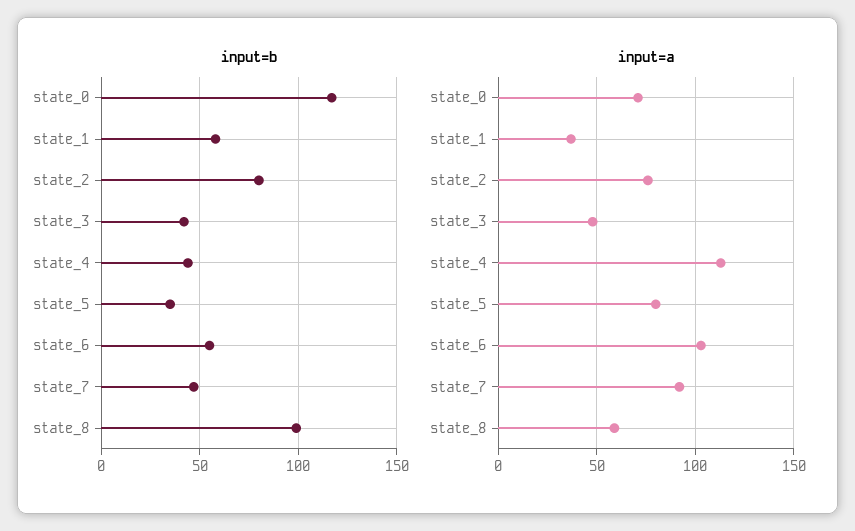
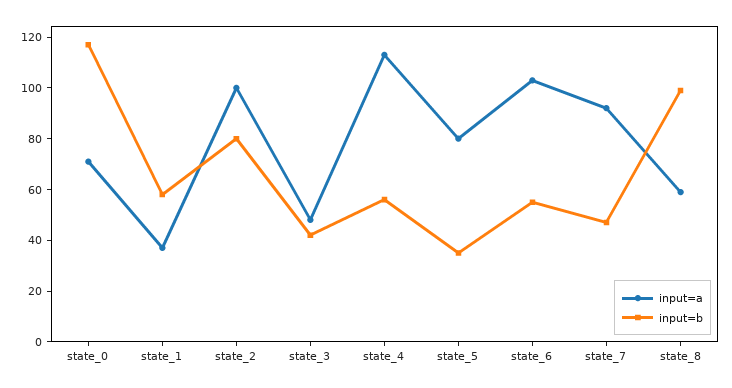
  {
    "input=b": {
      "state_0": 115,
      "state_1": 60,
      "state_2": 80,
      "state_3": 40,
-     "state_4": 45,
+     "state_4": 55,
      "state_5": 35,
      "state_6": 55,
      "state_7": 45,
      "state_8": 100
    },
    "input=a": {
      "state_0": 70,
      "state_1": 35,
-     "state_2": 75,
+     "state_2": 100,
      "state_3": 50,
      "state_4": 115,
      "state_5": 80,
      "state_6": 105,
      "state_7": 90,
      "state_8": 60
    }
  }

